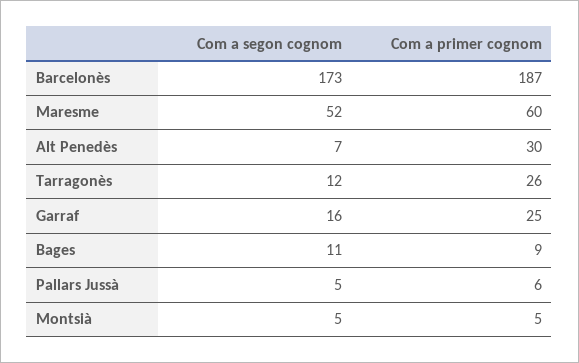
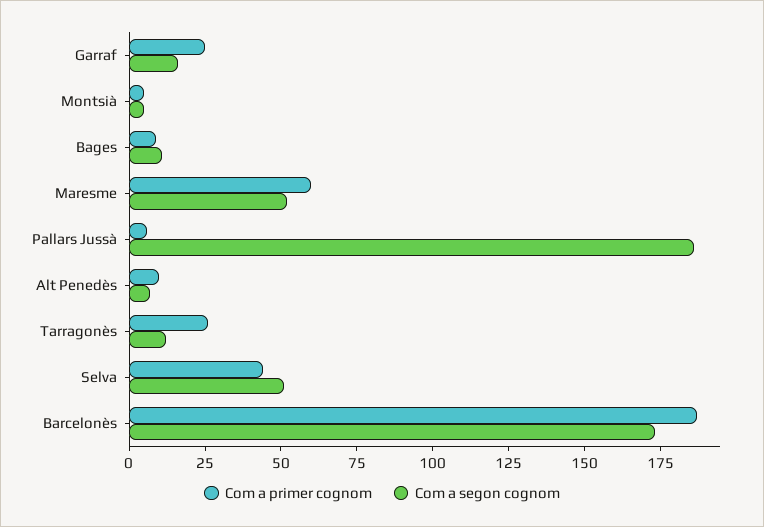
  {
    "Com a segon cognom": {
      "Barcelonès": 173,
      "Maresme": 52,
      "Alt Penedès": 7,
      "Tarragonès": 12,
      "Garraf": 16,
      "Bages": 11,
-     "Pallars Jussà": 5,
+     "Pallars Jussà": 185,
-     "Montsià": 5
+     "Montsià": 5,
+     "Selva": 50
    },
    "Com a primer cognom": {
      "Barcelonès": 187,
      "Maresme": 60,
-     "Alt Penedès": 30,
+     "Alt Penedès": 10,
      "Tarragonès": 26,
      "Garraf": 25,
      "Bages": 9,
      "Pallars Jussà": 6,
-     "Montsià": 5
+     "Montsià": 5,
+     "Selva": 45
    }
  }

